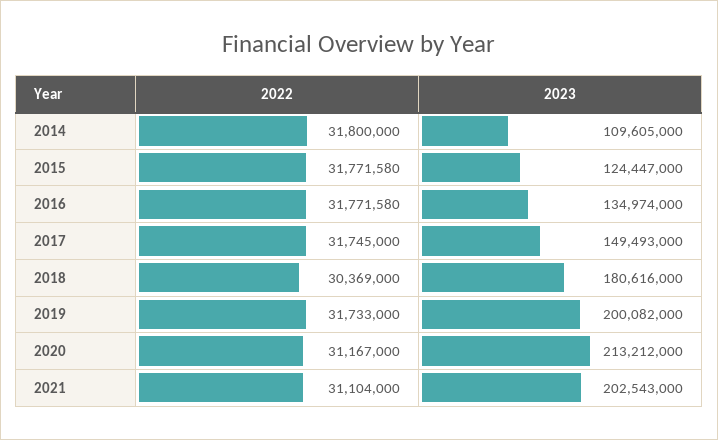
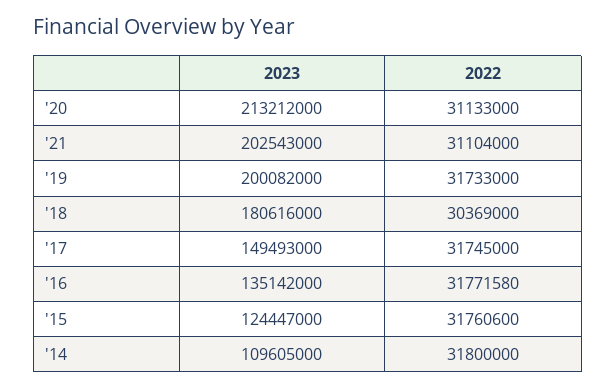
  {
    "2022": {
      "2014": 31800000,
-     "2015": 31771580,
+     "2015": 31760600,
      "2016": 31771580,
      "2017": 31745000,
      "2018": 30369000,
      "2019": 31733000,
-     "2020": 31167000,
+     "2020": 31133000,
      "2021": 31104000
    },
    "2023": {
      "2014": 109605000,
      "2015": 124447000,
-     "2016": 134974000,
+     "2016": 135142000,
      "2017": 149493000,
      "2018": 180616000,
      "2019": 200082000,
      "2020": 213212000,
      "2021": 202543000
    }
  }

